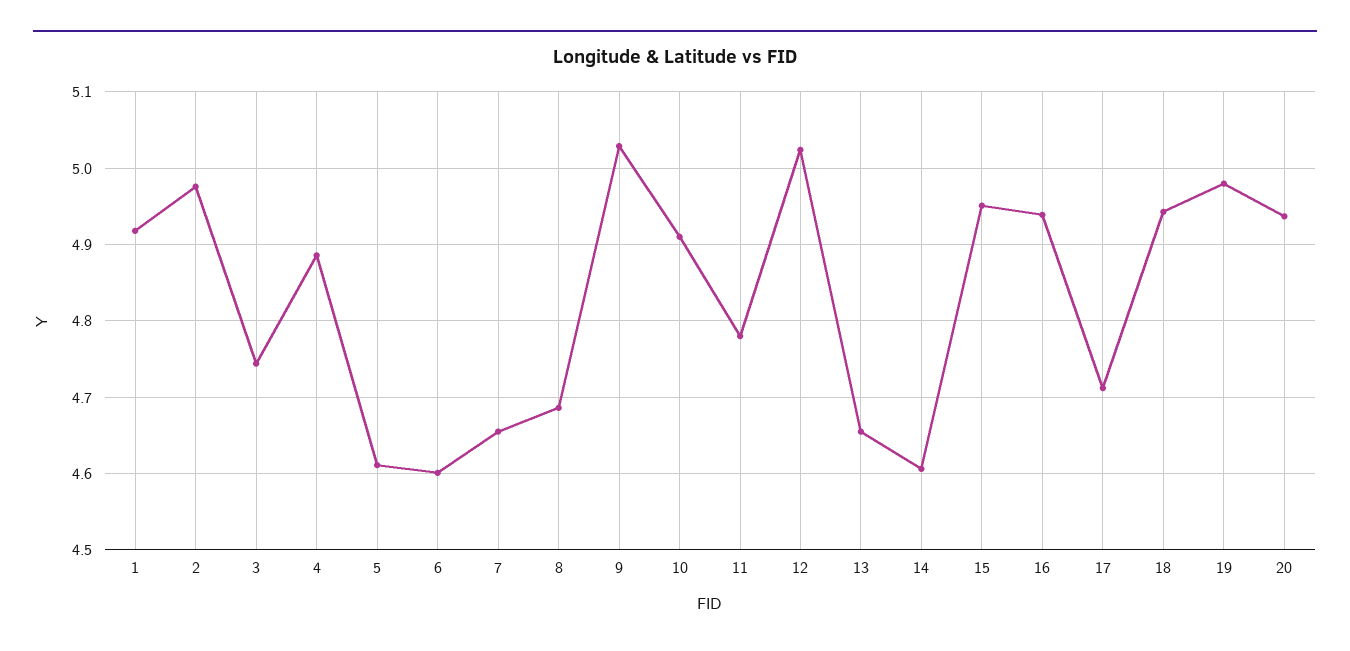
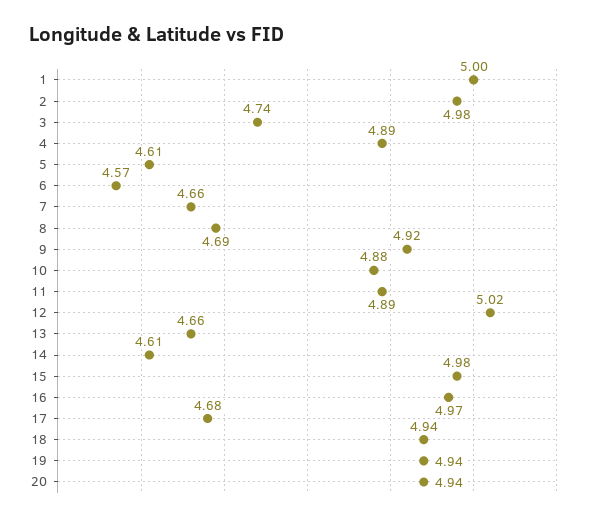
  {
-   "1": 4.92,
+   "1": 5,
    "2": 4.98,
    "3": 4.74,
    "4": 4.89,
    "5": 4.61,
-   "6": 4.6,
+   "6": 4.57,
    "7": 4.66,
    "8": 4.69,
-   "9": 5.03,
+   "9": 4.92,
-   "10": 4.91,
+   "10": 4.88,
-   "11": 4.78,
+   "11": 4.89,
    "12": 5.02,
    "13": 4.66,
    "14": 4.61,
-   "15": 4.95,
+   "15": 4.98,
-   "16": 4.94,
+   "16": 4.97,
-   "17": 4.71,
+   "17": 4.68,
    "18": 4.94,
-   "19": 4.98,
+   "19": 4.94,
    "20": 4.94
  }

